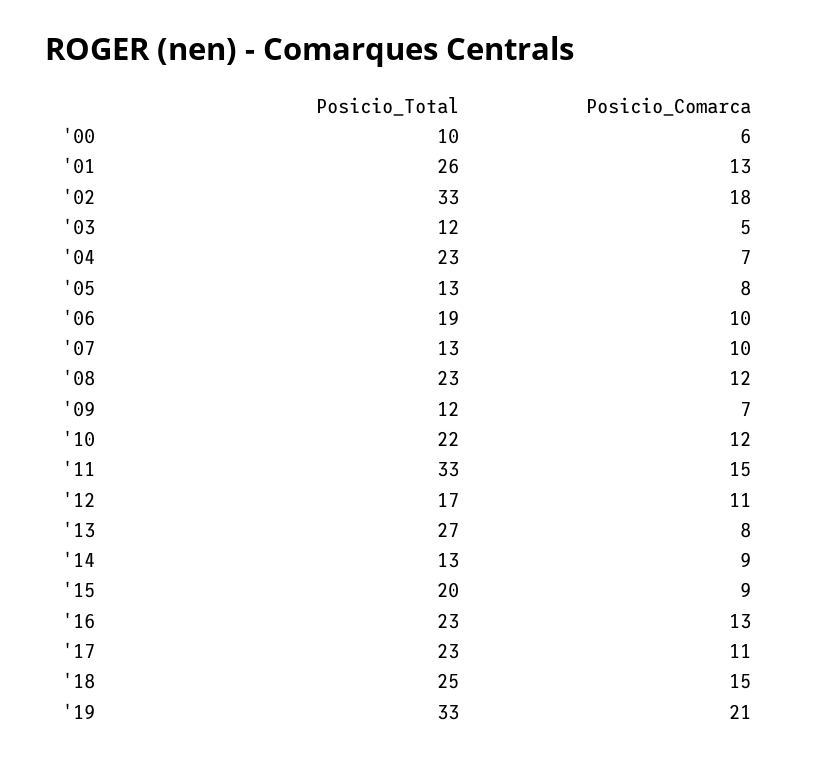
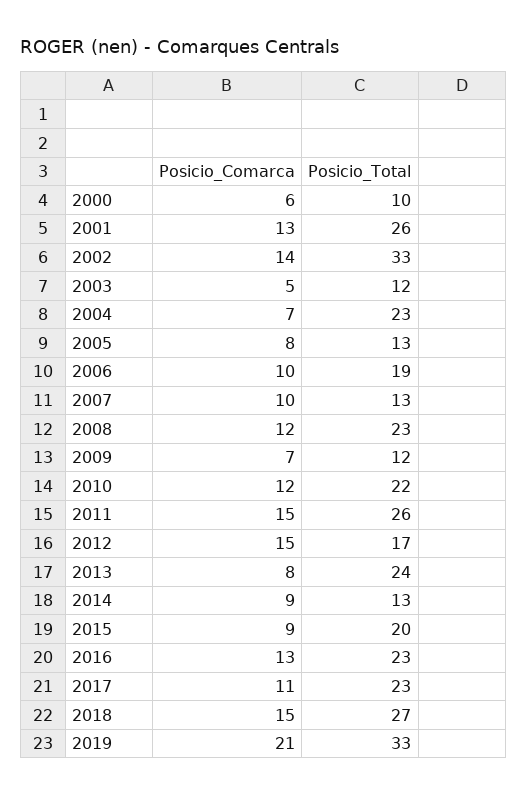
  {
    "Posicio_Total": {
      "'00": 10,
      "'01": 26,
      "'02": 33,
      "'03": 12,
      "'04": 23,
      "'05": 13,
      "'06": 19,
      "'07": 13,
      "'08": 23,
      "'09": 12,
      "'10": 22,
-     "'11": 33,
+     "'11": 26,
      "'12": 17,
-     "'13": 27,
+     "'13": 24,
      "'14": 13,
      "'15": 20,
      "'16": 23,
      "'17": 23,
-     "'18": 25,
+     "'18": 27,
      "'19": 33
    },
    "Posicio_Comarca": {
      "'00": 6,
      "'01": 13,
-     "'02": 18,
+     "'02": 14,
      "'03": 5,
      "'04": 7,
      "'05": 8,
      "'06": 10,
      "'07": 10,
      "'08": 12,
      "'09": 7,
      "'10": 12,
      "'11": 15,
-     "'12": 11,
+     "'12": 15,
      "'13": 8,
      "'14": 9,
      "'15": 9,
      "'16": 13,
      "'17": 11,
      "'18": 15,
      "'19": 21
    }
  }

